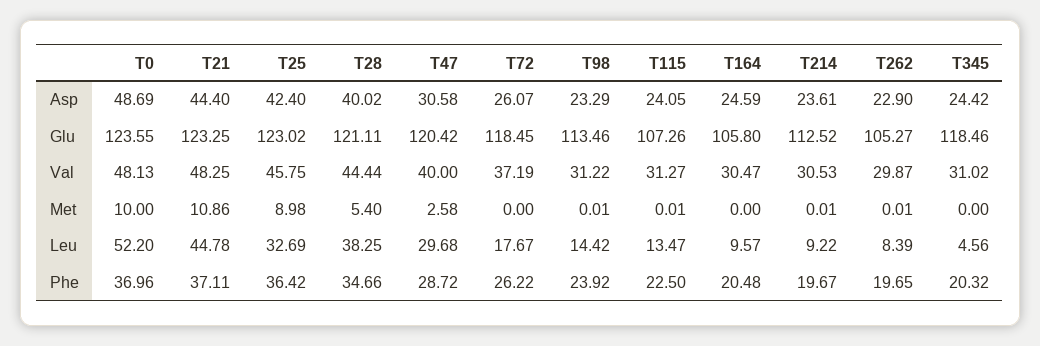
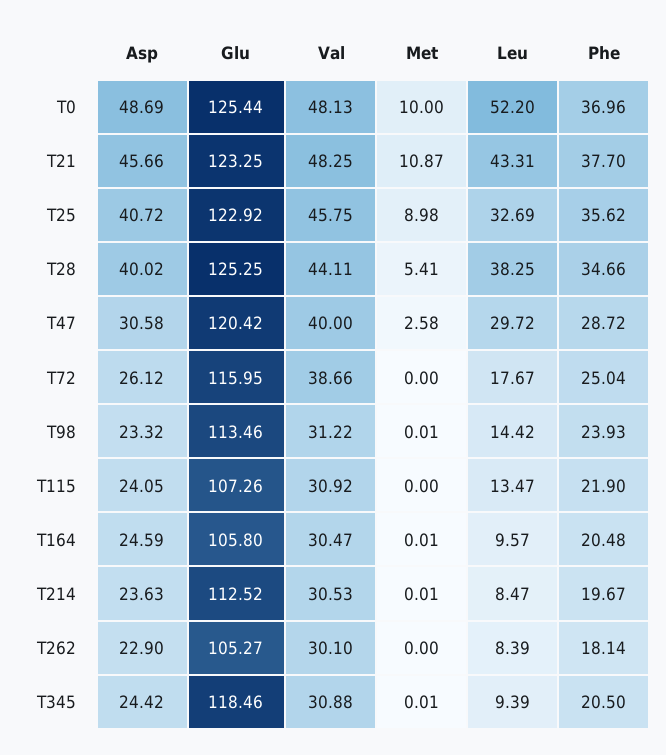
  {
    "T0": {
      "Asp": 48.69,
-     "Glu": 123.55,
+     "Glu": 125.44,
      "Val": 48.13,
      "Met": 10,
      "Leu": 52.2,
      "Phe": 36.96
    },
    "T21": {
-     "Asp": 44.4,
+     "Asp": 45.66,
      "Glu": 123.25,
      "Val": 48.25,
-     "Met": 10.86,
+     "Met": 10.87,
-     "Leu": 44.78,
+     "Leu": 43.31,
-     "Phe": 37.11
+     "Phe": 37.7
    },
    "T25": {
-     "Asp": 42.4,
+     "Asp": 40.72,
-     "Glu": 123.02,
+     "Glu": 122.92,
      "Val": 45.75,
      "Met": 8.98,
      "Leu": 32.69,
-     "Phe": 36.42
+     "Phe": 35.62
    },
    "T28": {
      "Asp": 40.02,
-     "Glu": 121.11,
+     "Glu": 125.25,
-     "Val": 44.44,
+     "Val": 44.11,
-     "Met": 5.4,
+     "Met": 5.41,
      "Leu": 38.25,
      "Phe": 34.66
    },
    "T47": {
      "Asp": 30.58,
      "Glu": 120.42,
      "Val": 40,
      "Met": 2.58,
-     "Leu": 29.68,
+     "Leu": 29.72,
      "Phe": 28.72
    },
    "T72": {
-     "Asp": 26.07,
+     "Asp": 26.12,
-     "Glu": 118.45,
+     "Glu": 115.95,
-     "Val": 37.19,
+     "Val": 38.66,
      "Met": 0,
      "Leu": 17.67,
-     "Phe": 26.22
+     "Phe": 25.04
    },
    "T98": {
-     "Asp": 23.29,
+     "Asp": 23.32,
      "Glu": 113.46,
      "Val": 31.22,
      "Met": 0.01,
      "Leu": 14.42,
-     "Phe": 23.92
+     "Phe": 23.93
    },
    "T115": {
      "Asp": 24.05,
      "Glu": 107.26,
-     "Val": 31.27,
+     "Val": 30.92,
-     "Met": 0.01,
+     "Met": 0,
      "Leu": 13.47,
-     "Phe": 22.5
+     "Phe": 21.9
    },
    "T164": {
      "Asp": 24.59,
      "Glu": 105.8,
      "Val": 30.47,
-     "Met": 0,
+     "Met": 0.01,
      "Leu": 9.57,
      "Phe": 20.48
    },
    "T214": {
-     "Asp": 23.61,
+     "Asp": 23.63,
      "Glu": 112.52,
      "Val": 30.53,
      "Met": 0.01,
-     "Leu": 9.22,
+     "Leu": 8.47,
      "Phe": 19.67
    },
    "T262": {
      "Asp": 22.9,
      "Glu": 105.27,
-     "Val": 29.87,
+     "Val": 30.1,
-     "Met": 0.01,
+     "Met": 0,
      "Leu": 8.39,
-     "Phe": 19.65
+     "Phe": 18.14
    },
    "T345": {
      "Asp": 24.42,
      "Glu": 118.46,
-     "Val": 31.02,
+     "Val": 30.88,
-     "Met": 0,
+     "Met": 0.01,
-     "Leu": 4.56,
+     "Leu": 9.39,
-     "Phe": 20.32
+     "Phe": 20.5
    }
  }

